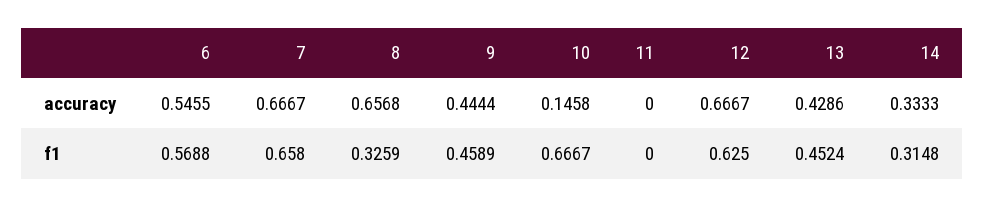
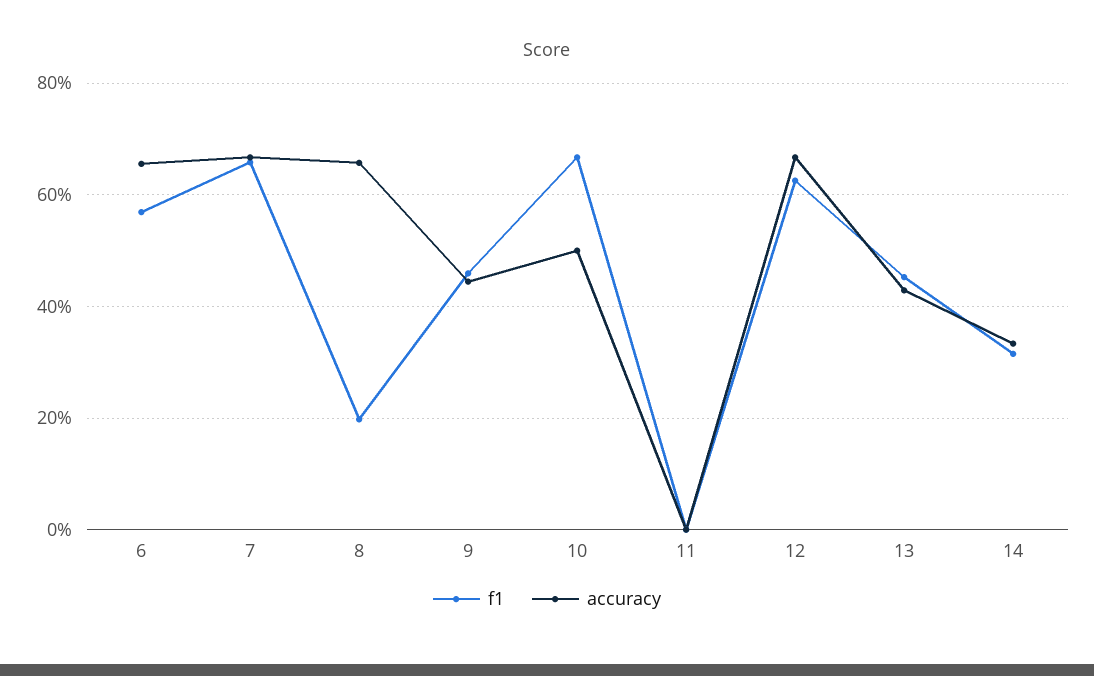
  {
    "accuracy": {
-     "6": 0.5455,
+     "6": 0.66,
      "7": 0.6667,
      "8": 0.6568,
      "9": 0.4444,
-     "10": 0.1458,
+     "10": 0.5,
      "11": 0,
      "12": 0.6667,
      "13": 0.4286,
      "14": 0.3333
    },
    "f1": {
      "6": 0.5688,
      "7": 0.658,
-     "8": 0.3259,
+     "8": 0.2,
      "9": 0.4589,
      "10": 0.6667,
      "11": 0,
      "12": 0.625,
      "13": 0.4524,
      "14": 0.3148
    }
  }

